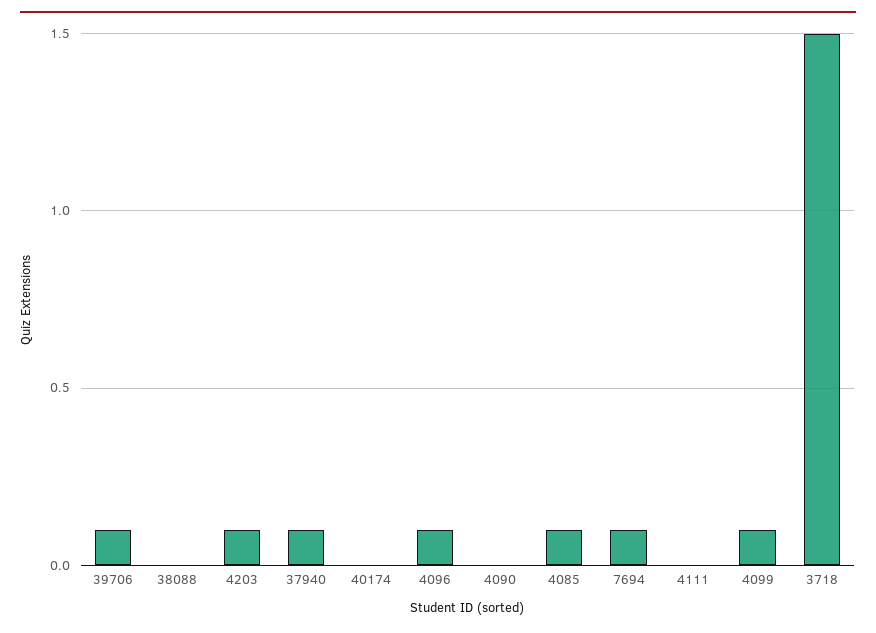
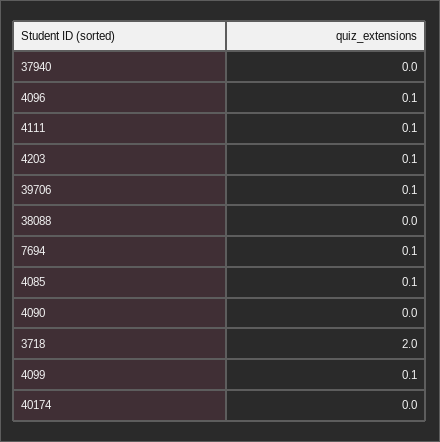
  {
    "39706": 0.1,
    "38088": 0,
    "4203": 0.1,
-   "37940": 0.1,
+   "37940": 0,
    "40174": 0,
    "4096": 0.1,
    "4090": 0,
    "4085": 0.1,
    "7694": 0.1,
-   "4111": 0,
+   "4111": 0.1,
    "4099": 0.1,
-   "3718": 1.5
+   "3718": 2
  }

